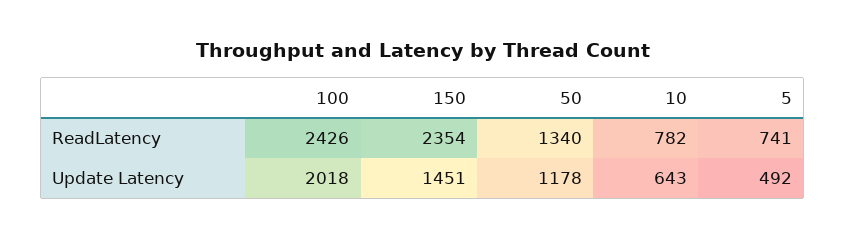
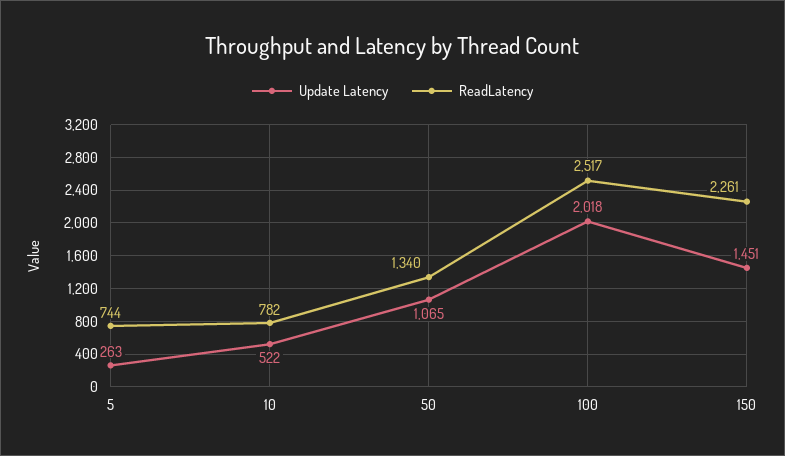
  {
    "ReadLatency": {
-     "100": 2426,
+     "100": 2517,
-     "150": 2354,
+     "150": 2261,
      "50": 1340,
      "10": 782,
-     "5": 741
+     "5": 744
    },
    "Update Latency": {
      "100": 2018,
      "150": 1451,
-     "50": 1178,
+     "50": 1065,
-     "10": 643,
+     "10": 522,
-     "5": 492
+     "5": 263
    }
  }

